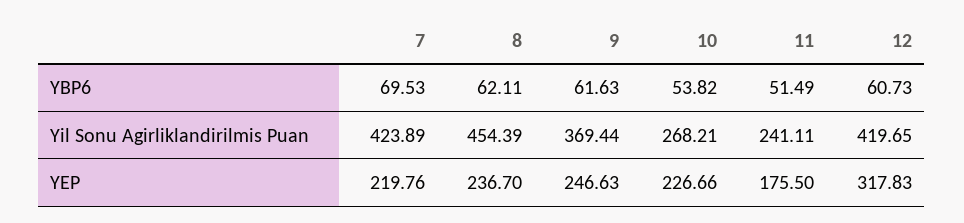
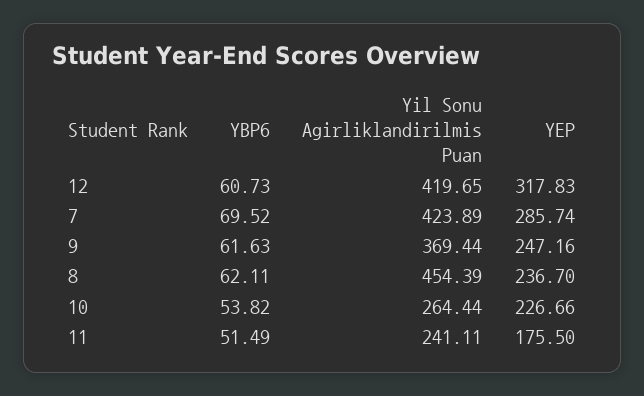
  {
    "7": {
-     "YBP6": 69.53,
+     "YBP6": 69.52,
      "Yil Sonu Agirliklandirilmis Puan": 423.89,
-     "YEP": 219.76
+     "YEP": 285.74
    },
    "8": {
      "YBP6": 62.11,
      "Yil Sonu Agirliklandirilmis Puan": 454.39,
      "YEP": 236.7
    },
    "9": {
      "YBP6": 61.63,
      "Yil Sonu Agirliklandirilmis Puan": 369.44,
-     "YEP": 246.63
+     "YEP": 247.16
    },
    "10": {
      "YBP6": 53.82,
-     "Yil Sonu Agirliklandirilmis Puan": 268.21,
+     "Yil Sonu Agirliklandirilmis Puan": 264.44,
      "YEP": 226.66
    },
    "11": {
      "YBP6": 51.49,
      "Yil Sonu Agirliklandirilmis Puan": 241.11,
      "YEP": 175.5
    },
    "12": {
      "YBP6": 60.73,
      "Yil Sonu Agirliklandirilmis Puan": 419.65,
      "YEP": 317.83
    }
  }

